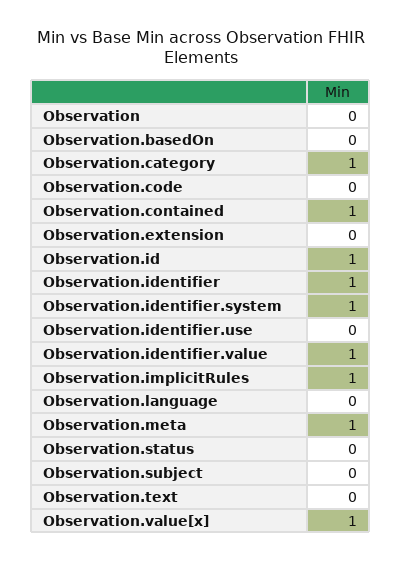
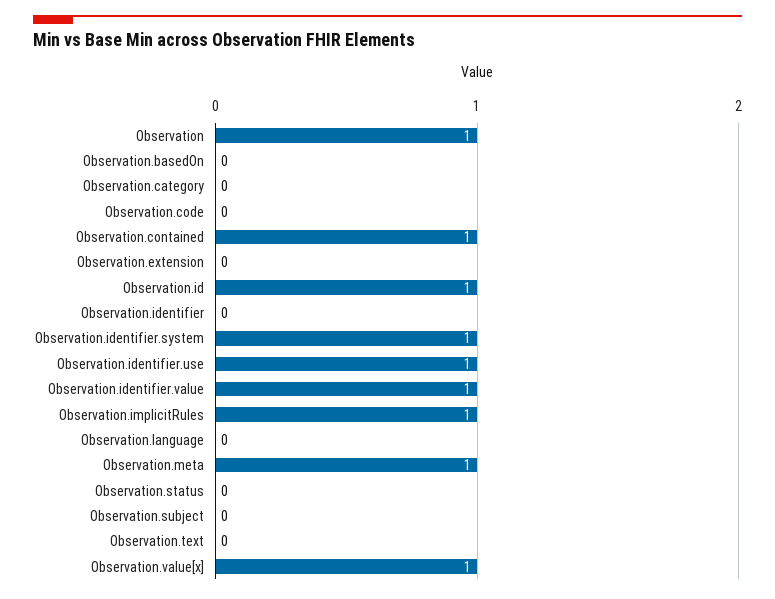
  {
-   "Observation": 0,
+   "Observation": 1,
    "Observation.basedOn": 0,
-   "Observation.category": 1,
+   "Observation.category": 0,
    "Observation.code": 0,
    "Observation.contained": 1,
    "Observation.extension": 0,
    "Observation.id": 1,
-   "Observation.identifier": 1,
+   "Observation.identifier": 0,
    "Observation.identifier.system": 1,
-   "Observation.identifier.use": 0,
+   "Observation.identifier.use": 1,
    "Observation.identifier.value": 1,
    "Observation.implicitRules": 1,
    "Observation.language": 0,
    "Observation.meta": 1,
    "Observation.status": 0,
    "Observation.subject": 0,
    "Observation.text": 0,
    "Observation.value[x]": 1
  }

